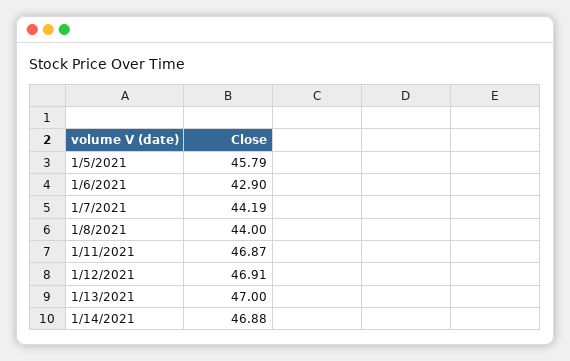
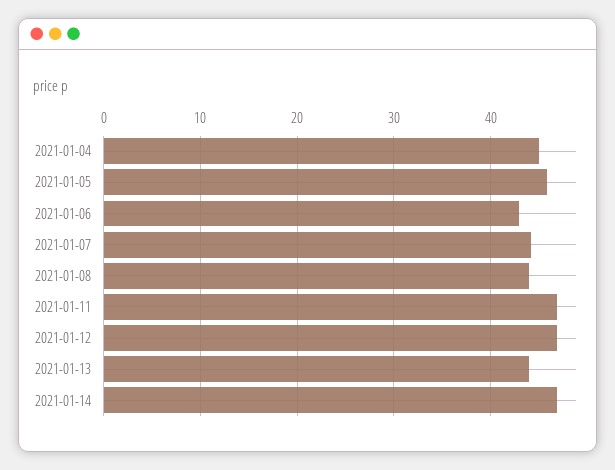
  {
    "1/5/2021": 45.79,
    "1/6/2021": 42.9,
    "1/7/2021": 44.19,
    "1/8/2021": 44,
    "1/11/2021": 46.87,
    "1/12/2021": 46.91,
-   "1/13/2021": 47,
+   "1/13/2021": 44,
-   "1/14/2021": 46.88
+   "1/14/2021": 46.88,
+   "2021-01-04": 45
  }

